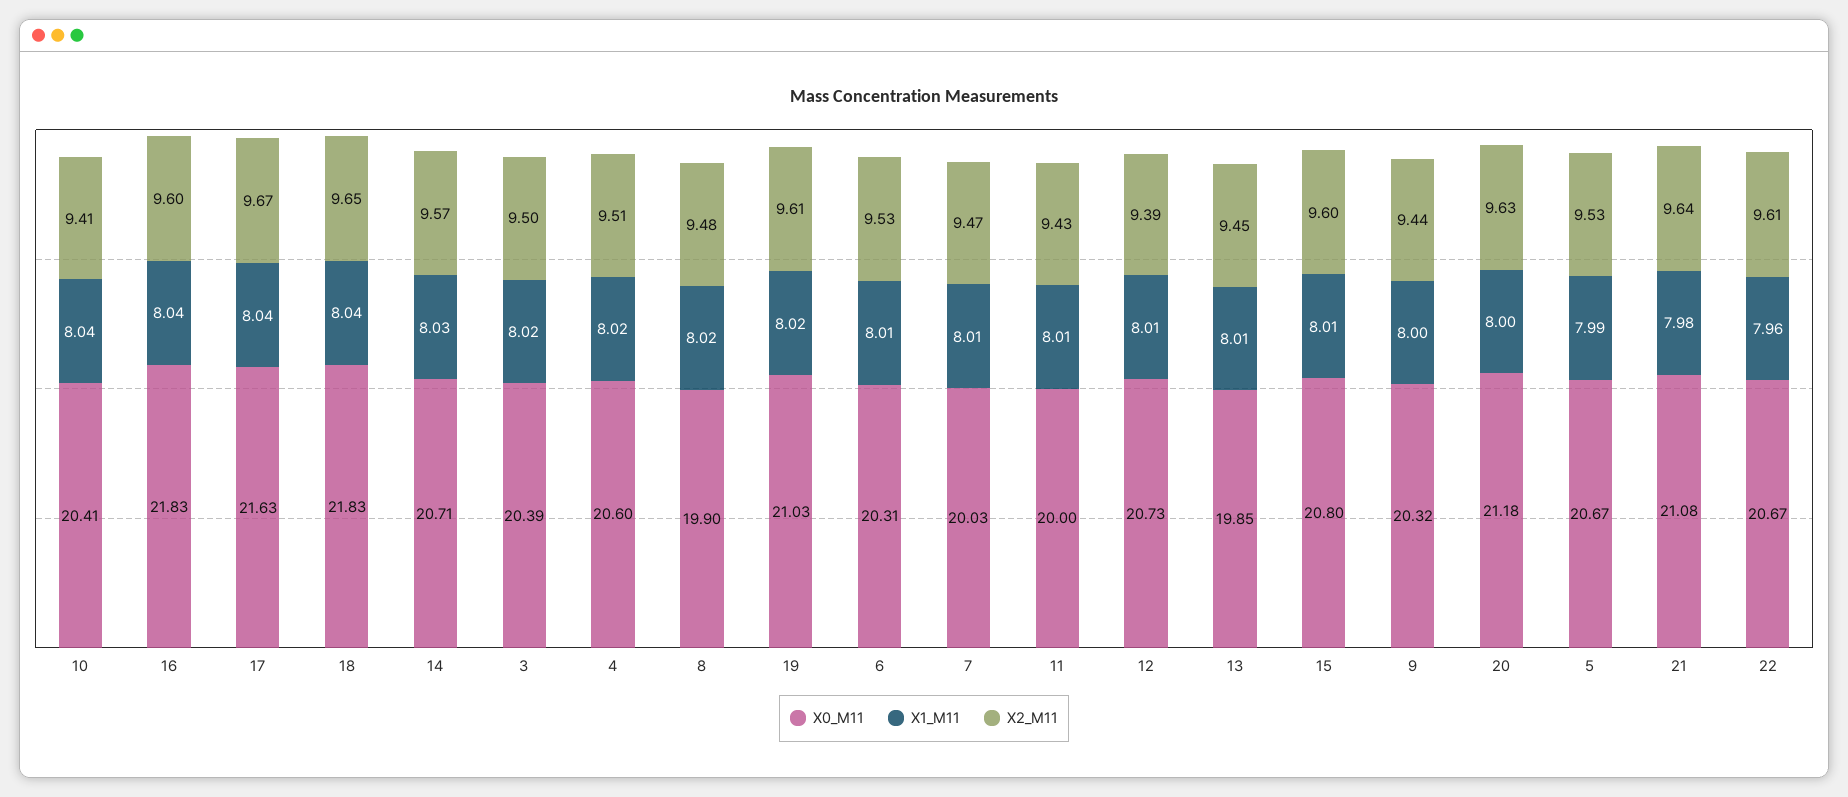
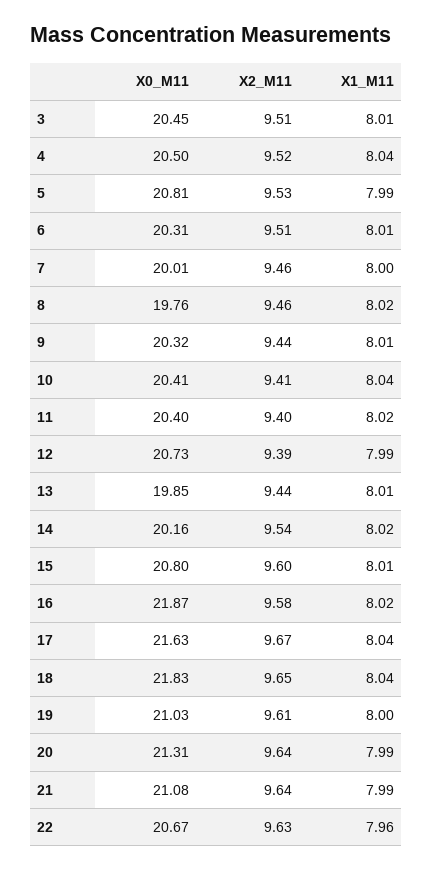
  {
    "X0_M11": {
      "10": 20.41,
-     "16": 21.83,
+     "16": 21.87,
      "17": 21.63,
      "18": 21.83,
-     "14": 20.71,
+     "14": 20.16,
-     "3": 20.39,
+     "3": 20.45,
-     "4": 20.6,
+     "4": 20.5,
-     "8": 19.9,
+     "8": 19.76,
      "19": 21.03,
      "6": 20.31,
-     "7": 20.03,
+     "7": 20.01,
-     "11": 20,
+     "11": 20.4,
      "12": 20.73,
      "13": 19.85,
      "15": 20.8,
      "9": 20.32,
-     "20": 21.18,
+     "20": 21.31,
-     "5": 20.67,
+     "5": 20.81,
      "21": 21.08,
      "22": 20.67
    },
    "X1_M11": {
      "10": 8.04,
-     "16": 8.04,
+     "16": 8.02,
      "17": 8.04,
      "18": 8.04,
-     "14": 8.03,
+     "14": 8.02,
-     "3": 8.02,
+     "3": 8.01,
-     "4": 8.02,
+     "4": 8.04,
      "8": 8.02,
-     "19": 8.02,
+     "19": 8,
      "6": 8.01,
-     "7": 8.01,
+     "7": 8,
-     "11": 8.01,
+     "11": 8.02,
-     "12": 8.01,
+     "12": 7.99,
      "13": 8.01,
      "15": 8.01,
-     "9": 8,
+     "9": 8.01,
-     "20": 8,
+     "20": 7.99,
      "5": 7.99,
-     "21": 7.98,
+     "21": 7.99,
      "22": 7.96
    },
    "X2_M11": {
      "10": 9.41,
-     "16": 9.6,
+     "16": 9.58,
      "17": 9.67,
      "18": 9.65,
-     "14": 9.57,
+     "14": 9.54,
-     "3": 9.5,
+     "3": 9.51,
-     "4": 9.51,
+     "4": 9.52,
-     "8": 9.48,
+     "8": 9.46,
      "19": 9.61,
-     "6": 9.53,
+     "6": 9.51,
-     "7": 9.47,
+     "7": 9.46,
-     "11": 9.43,
+     "11": 9.4,
      "12": 9.39,
-     "13": 9.45,
+     "13": 9.44,
      "15": 9.6,
      "9": 9.44,
-     "20": 9.63,
+     "20": 9.64,
      "5": 9.53,
      "21": 9.64,
-     "22": 9.61
+     "22": 9.63
    }
  }

